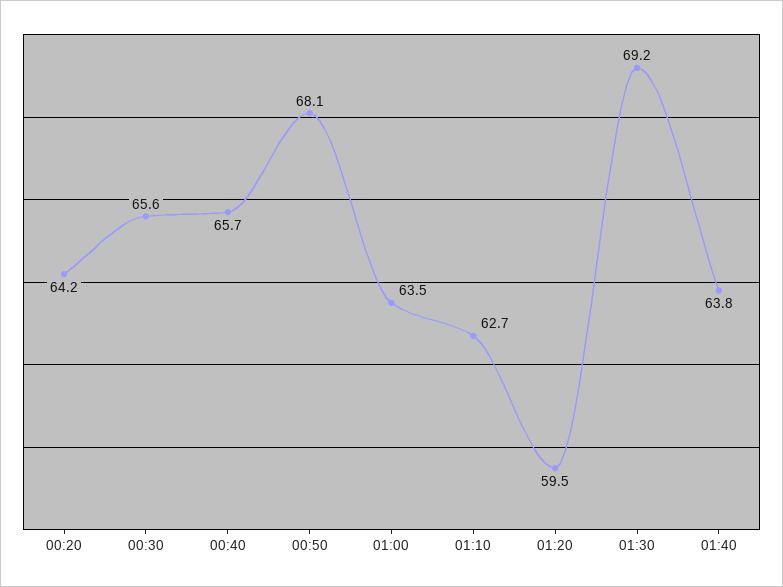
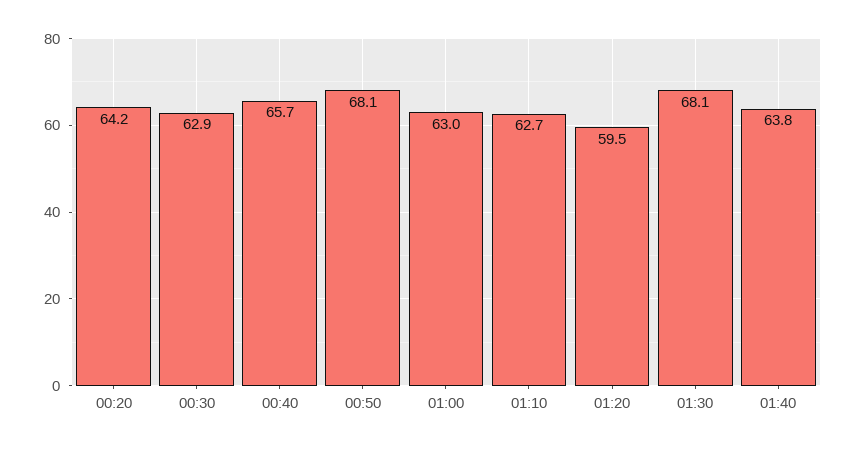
  {
    "00:20": 64.2,
-   "00:30": 65.6,
+   "00:30": 62.9,
    "00:40": 65.7,
    "00:50": 68.1,
-   "01:00": 63.5,
+   "01:00": 63,
    "01:10": 62.7,
    "01:20": 59.5,
-   "01:30": 69.2,
+   "01:30": 68.1,
    "01:40": 63.8
  }

